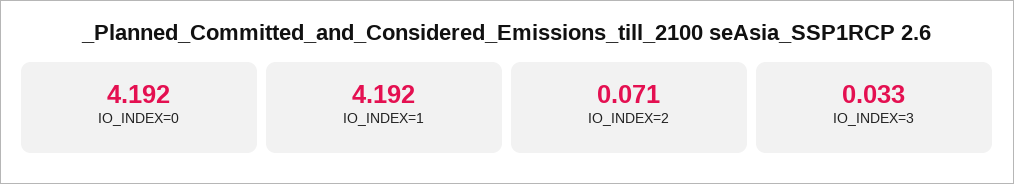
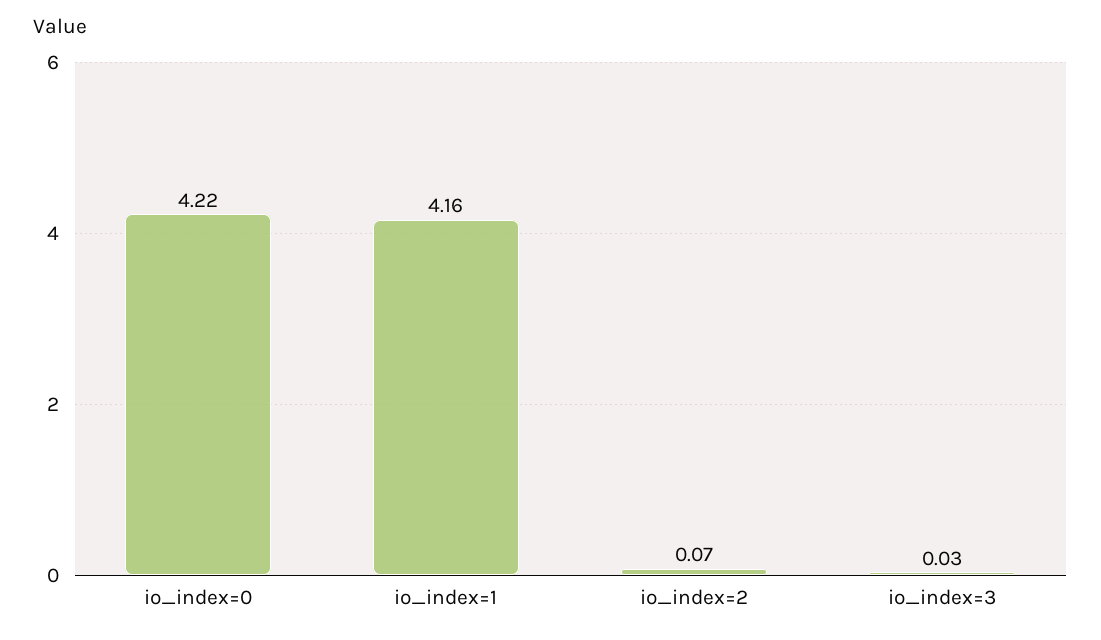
  {
-   "IO_INDEX=0": 4.192,
+   "IO_INDEX=0": 4.22,
-   "IO_INDEX=1": 4.192,
+   "IO_INDEX=1": 4.16,
    "IO_INDEX=2": 0.071,
    "IO_INDEX=3": 0.033
  }

